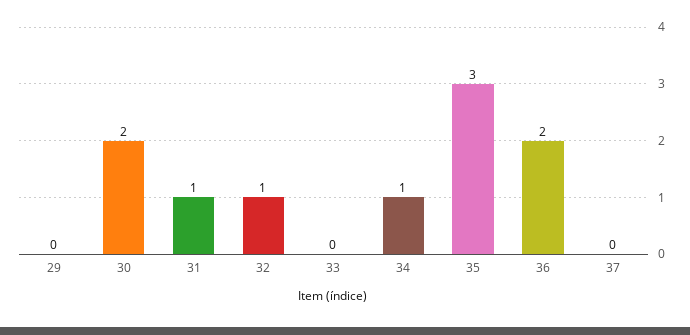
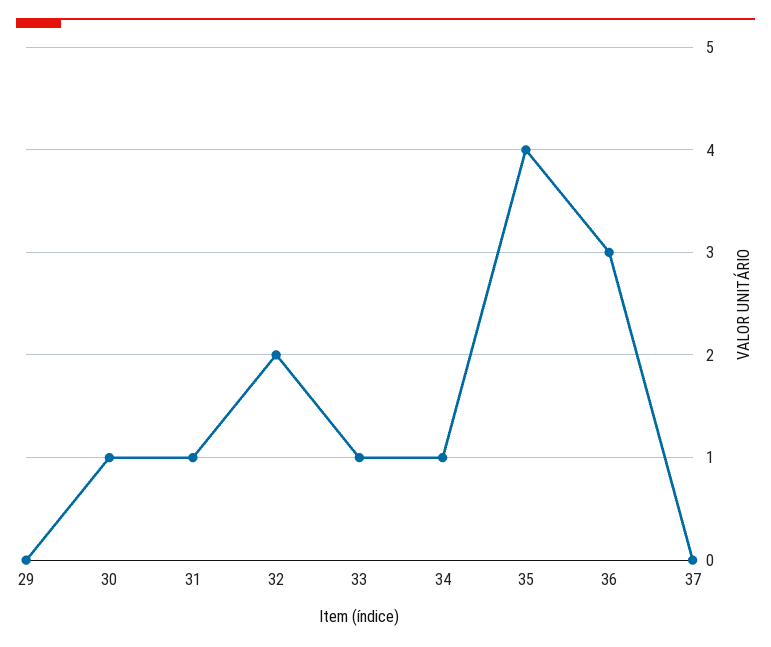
  {
    "29": 0,
-   "30": 2,
+   "30": 1,
    "31": 1,
-   "32": 1,
+   "32": 2,
-   "33": 0,
+   "33": 1,
    "34": 1,
-   "35": 3,
+   "35": 4,
-   "36": 2,
+   "36": 3,
    "37": 0
  }

